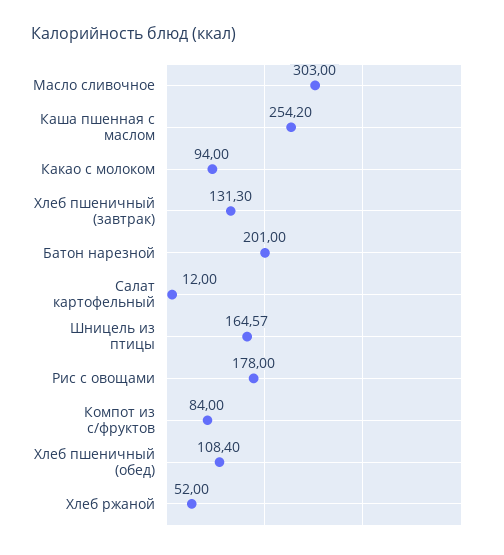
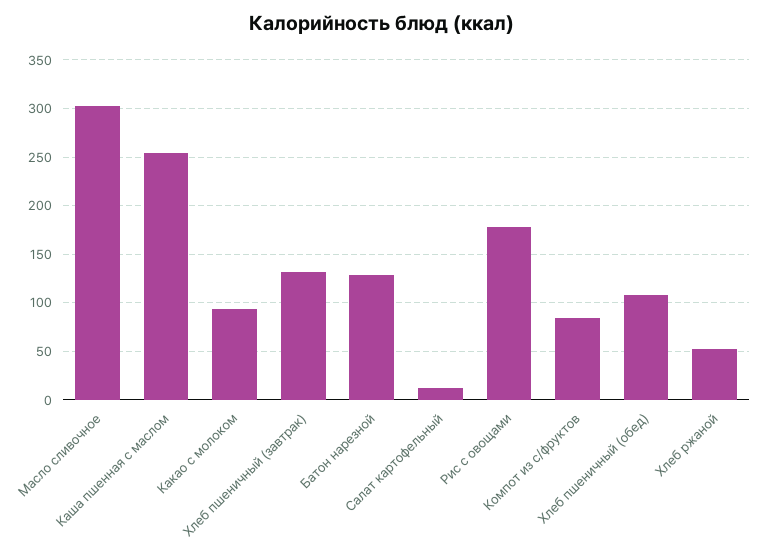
  {
    "Масло сливочное": 303,
    "Каша пшенная с маслом": 254.2,
    "Какао с молоком": 94,
    "Хлеб пшеничный (завтрак)": 131.3,
-   "Батон нарезной": 201,
+   "Батон нарезной": 130,
    "Салат картофельный": 12,
-   "Шницель из птицы": 164.57,
    "Рис с овощами": 178,
    "Компот из с/фруктов": 84,
    "Хлеб пшеничный (обед)": 108.4,
    "Хлеб ржаной": 52
  }

